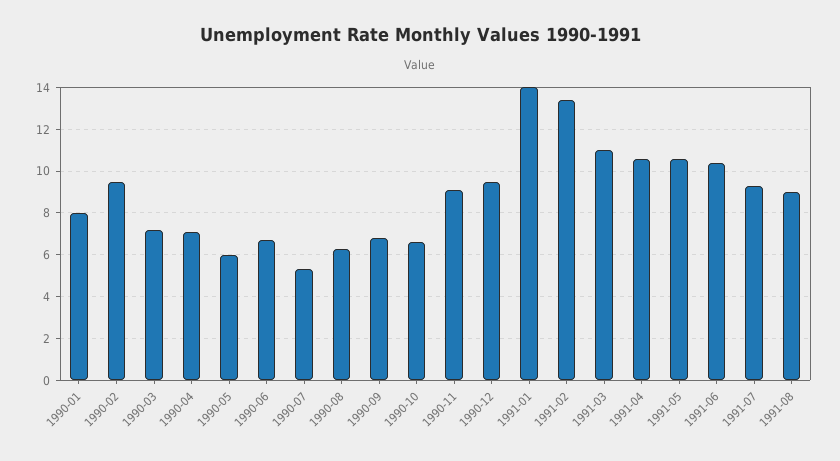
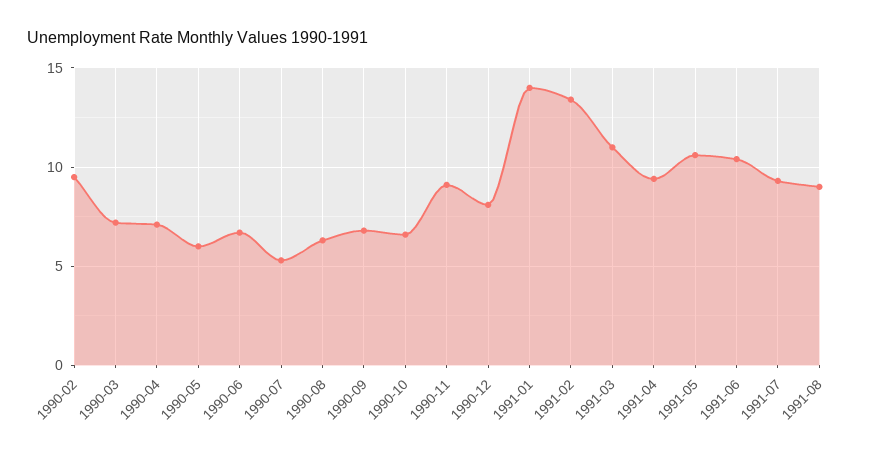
  {
-   "1990-01": 8,
    "1990-02": 9.5,
    "1990-03": 7,
    "1990-04": 7,
    "1990-05": 6,
    "1990-06": 6.5,
    "1990-07": 5.5,
    "1990-08": 6.5,
    "1990-09": 7,
    "1990-10": 6.5,
    "1990-11": 9,
-   "1990-12": 9.5,
+   "1990-12": 8,
    "1991-01": 14,
    "1991-02": 13.5,
    "1991-03": 11,
-   "1991-04": 10.5,
+   "1991-04": 9.5,
    "1991-05": 10.5,
    "1991-06": 10.5,
    "1991-07": 9.5,
    "1991-08": 9
  }

